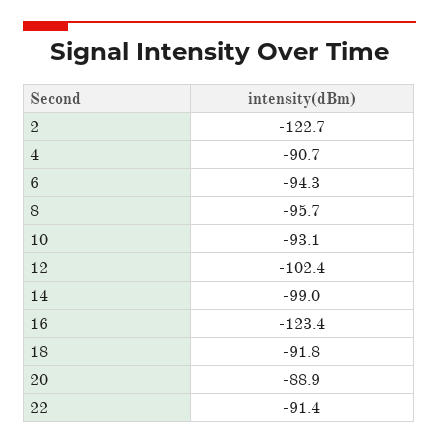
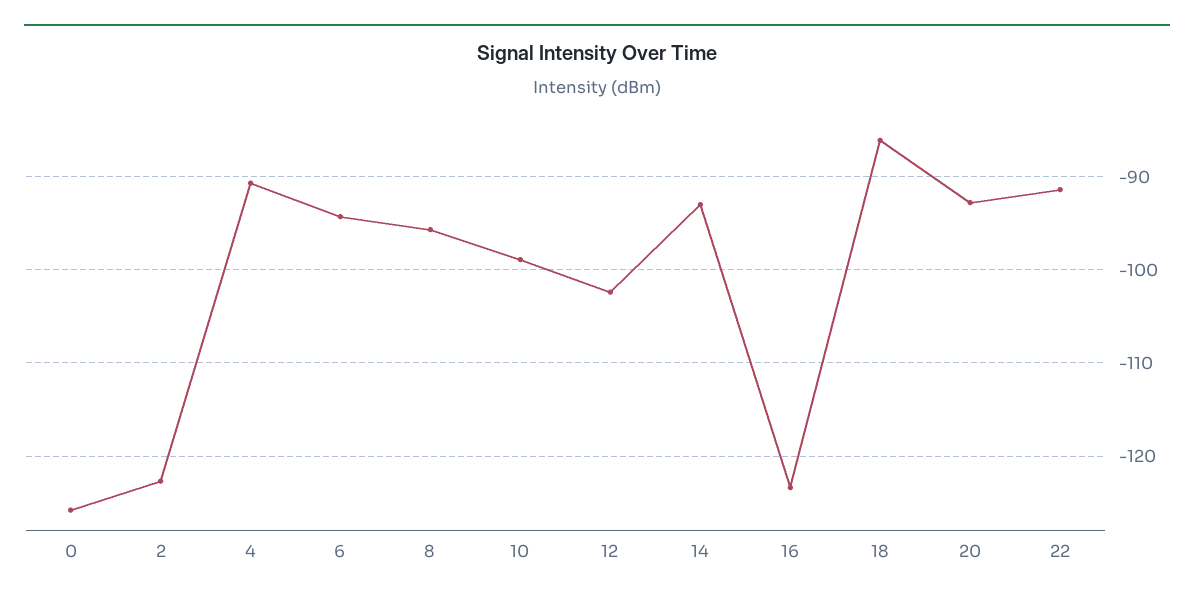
  {
    "2": -122.7,
    "4": -90.7,
    "6": -94.3,
    "8": -95.7,
-   "10": -93.1,
+   "10": -99,
    "12": -102.4,
-   "14": -99,
+   "14": -93,
    "16": -123.4,
-   "18": -91.8,
+   "18": -86,
-   "20": -88.9,
+   "20": -93,
-   "22": -91.4
+   "22": -91.4,
+   "0": -126
  }

